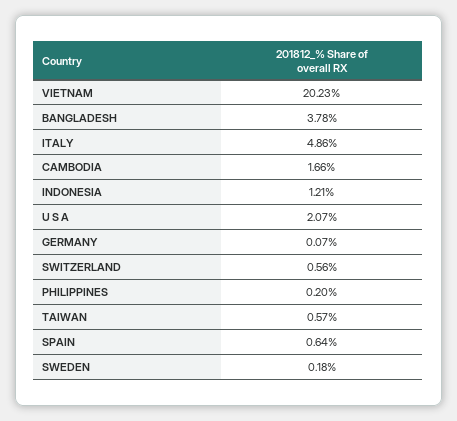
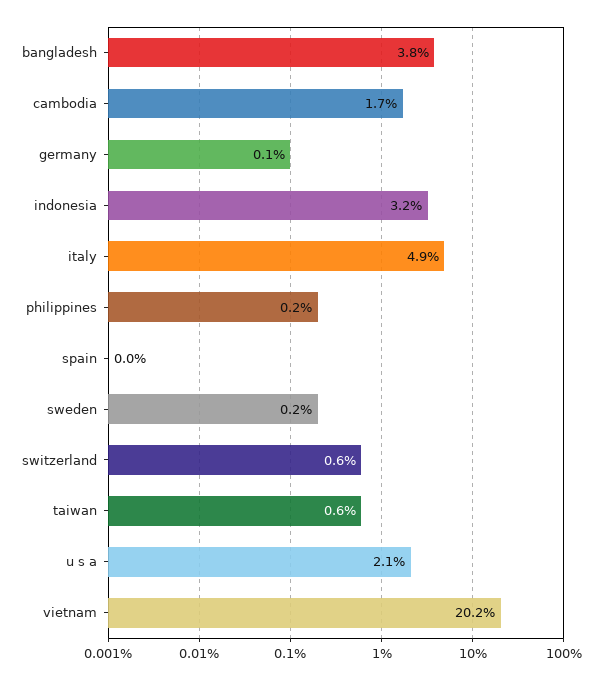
  {
    "VIETNAM": 20.23,
    "BANGLADESH": 3.78,
    "ITALY": 4.86,
    "CAMBODIA": 1.66,
-   "INDONESIA": 1.21,
+   "INDONESIA": 3.2,
    "U S A": 2.07,
    "GERMANY": 0.07,
    "SWITZERLAND": 0.56,
    "PHILIPPINES": 0.2,
    "TAIWAN": 0.57,
-   "SPAIN": 0.64,
+   "SPAIN": 0,
    "SWEDEN": 0.18
  }

